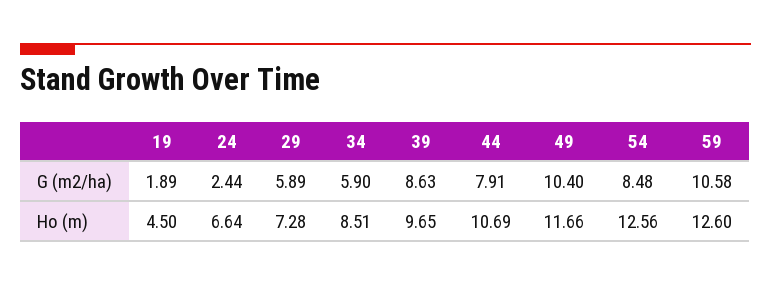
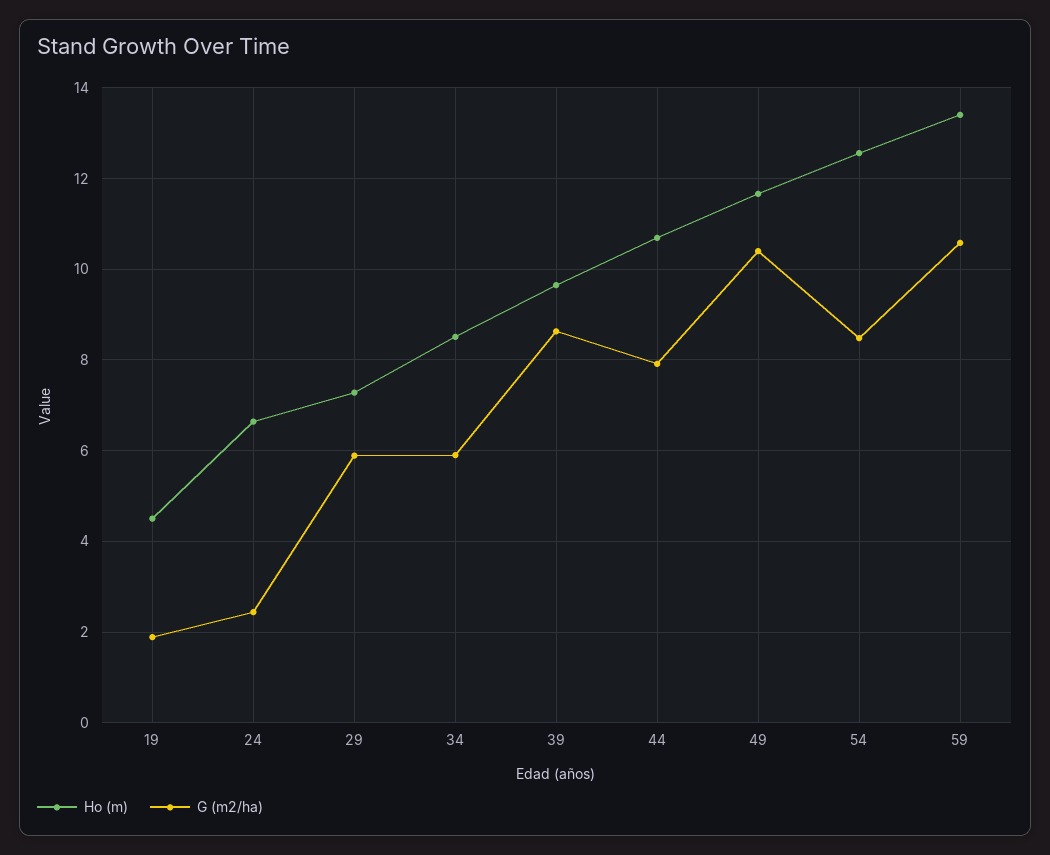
  {
    "G (m2/ha)": {
      "19": 1.89,
      "24": 2.44,
      "29": 5.89,
      "34": 5.9,
      "39": 8.63,
      "44": 7.91,
      "49": 10.4,
      "54": 8.48,
      "59": 10.58
    },
    "Ho (m)": {
      "19": 4.5,
      "24": 6.64,
      "29": 7.28,
      "34": 8.51,
      "39": 9.65,
      "44": 10.69,
      "49": 11.66,
      "54": 12.56,
-     "59": 12.6
+     "59": 13.4
    }
  }

